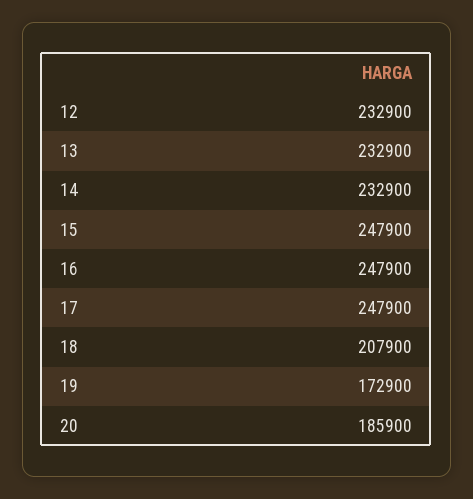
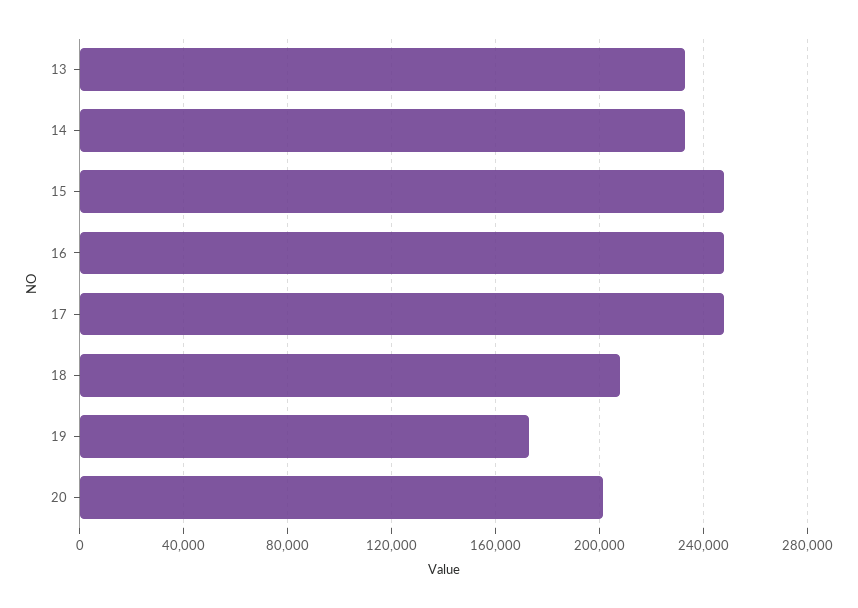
  {
-   "12": 232900,
    "13": 232900,
    "14": 232900,
    "15": 247900,
    "16": 247900,
    "17": 247900,
    "18": 207900,
    "19": 172900,
-   "20": 185900
+   "20": 200000
  }

